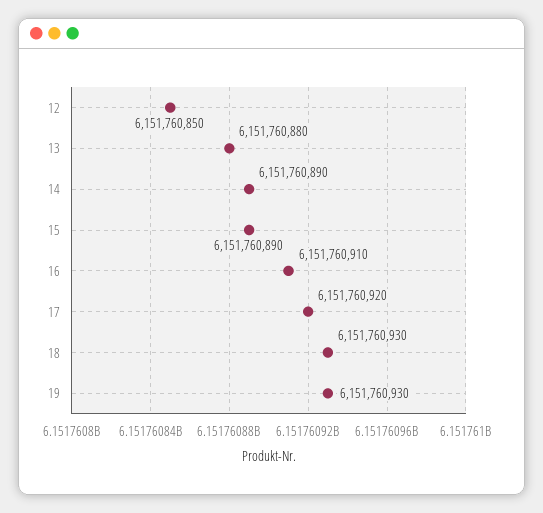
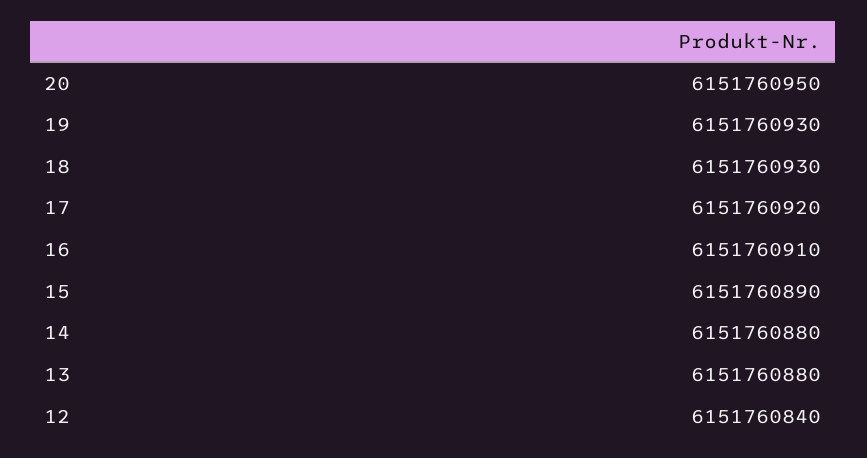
  {
-   "12": 6151760850,
+   "12": 6151760840,
    "13": 6151760880,
-   "14": 6151760890,
+   "14": 6151760880,
    "15": 6151760890,
    "16": 6151760910,
    "17": 6151760920,
    "18": 6151760930,
-   "19": 6151760930
+   "19": 6151760930,
+   "20": 6151760950
  }

